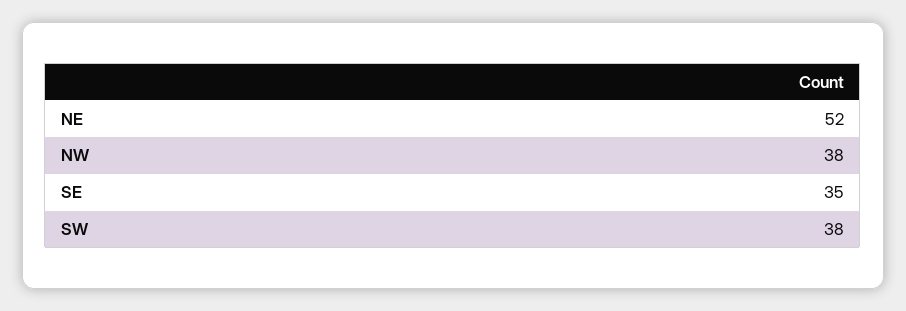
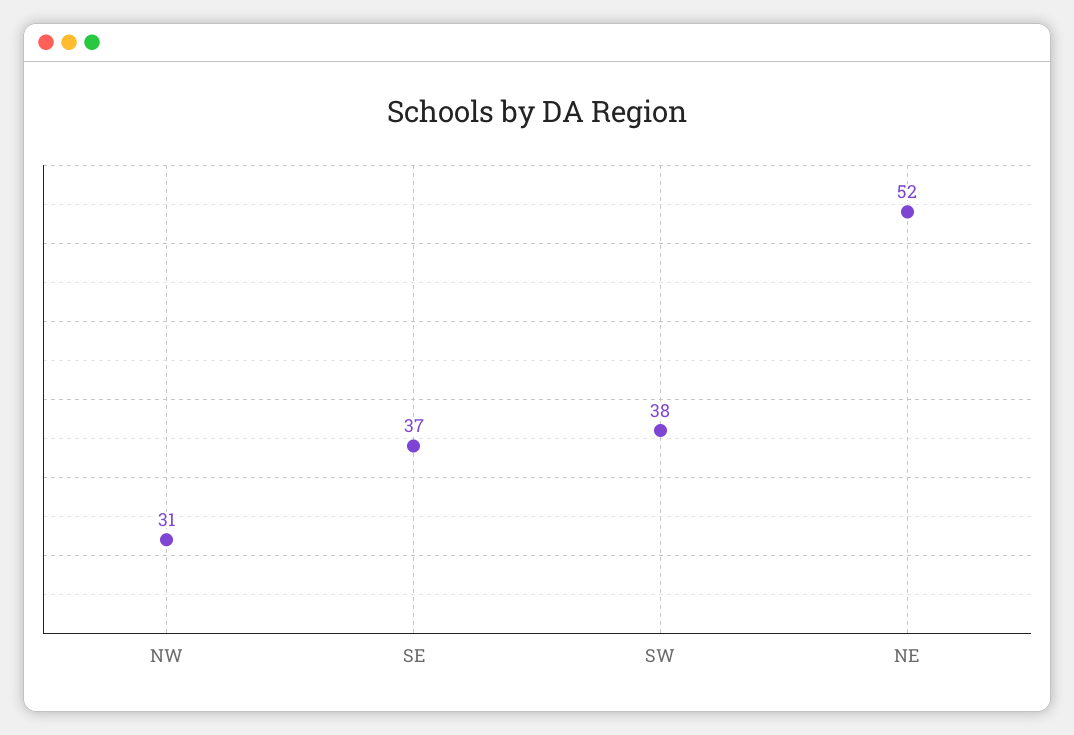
  {
    "NE": 52,
-   "NW": 38,
+   "NW": 31,
-   "SE": 35,
+   "SE": 37,
    "SW": 38
  }

